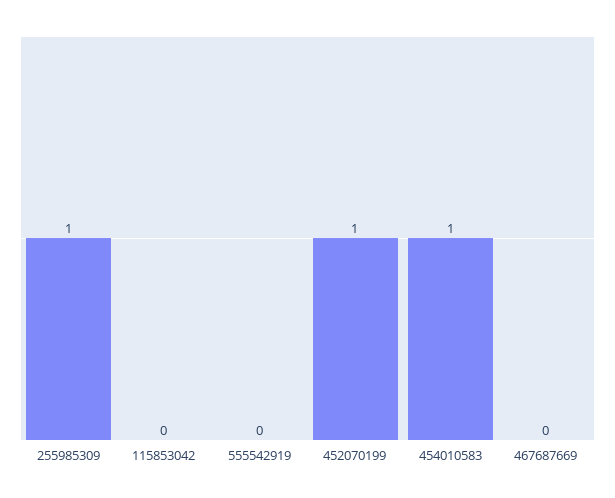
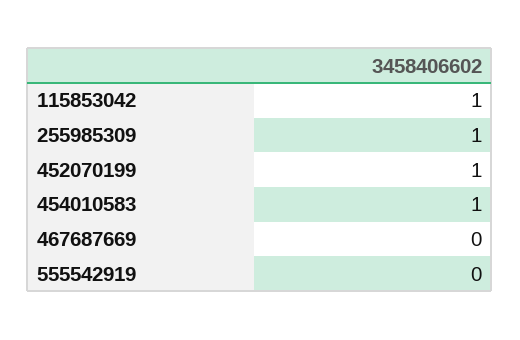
  {
    "255985309": 1,
-   "115853042": 0,
+   "115853042": 1,
    "555542919": 0,
    "452070199": 1,
    "454010583": 1,
    "467687669": 0
  }

